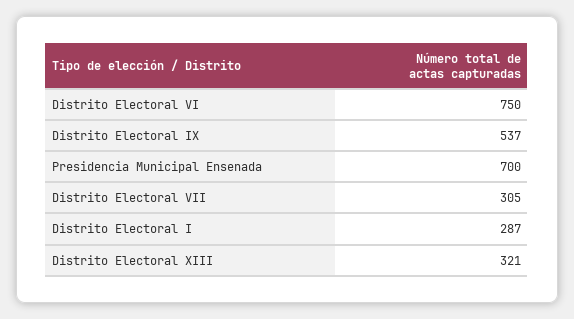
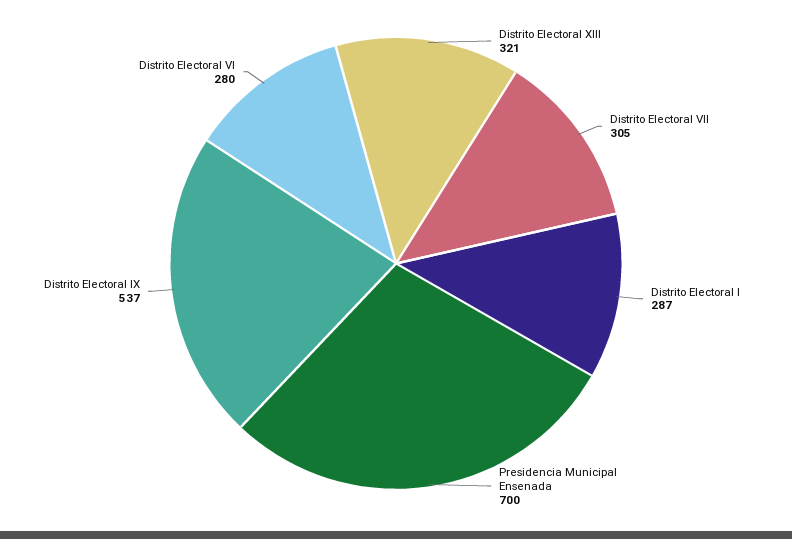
  {
-   "Distrito Electoral VI": 750,
+   "Distrito Electoral VI": 280,
    "Distrito Electoral IX": 537,
    "Presidencia Municipal Ensenada": 700,
    "Distrito Electoral VII": 305,
    "Distrito Electoral I": 287,
    "Distrito Electoral XIII": 321
  }

